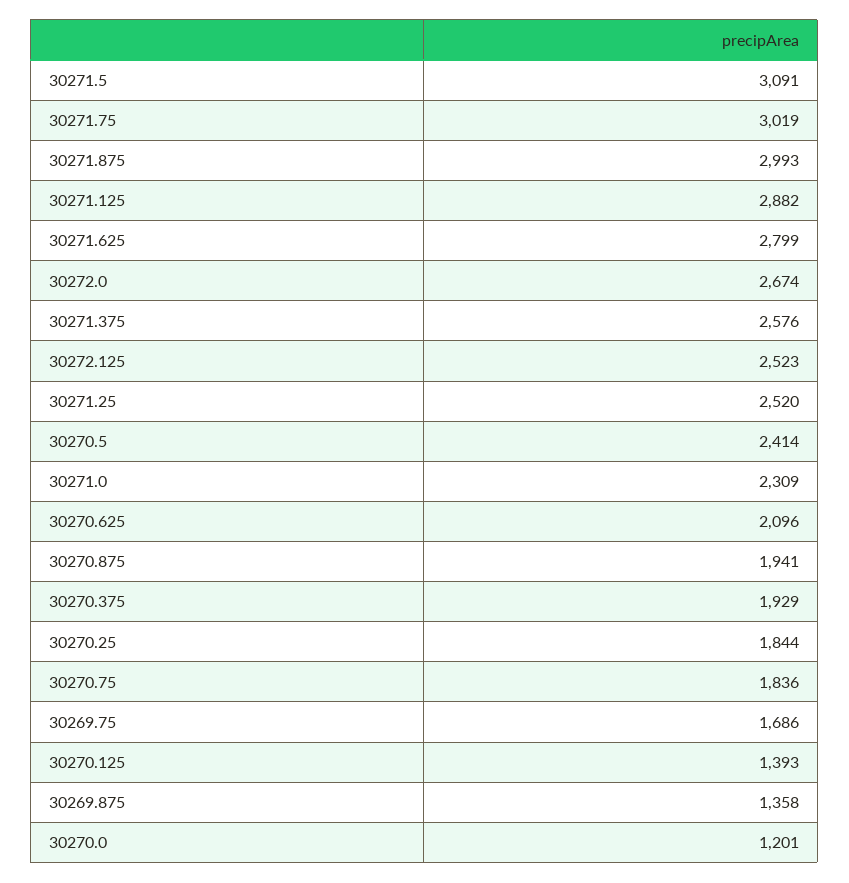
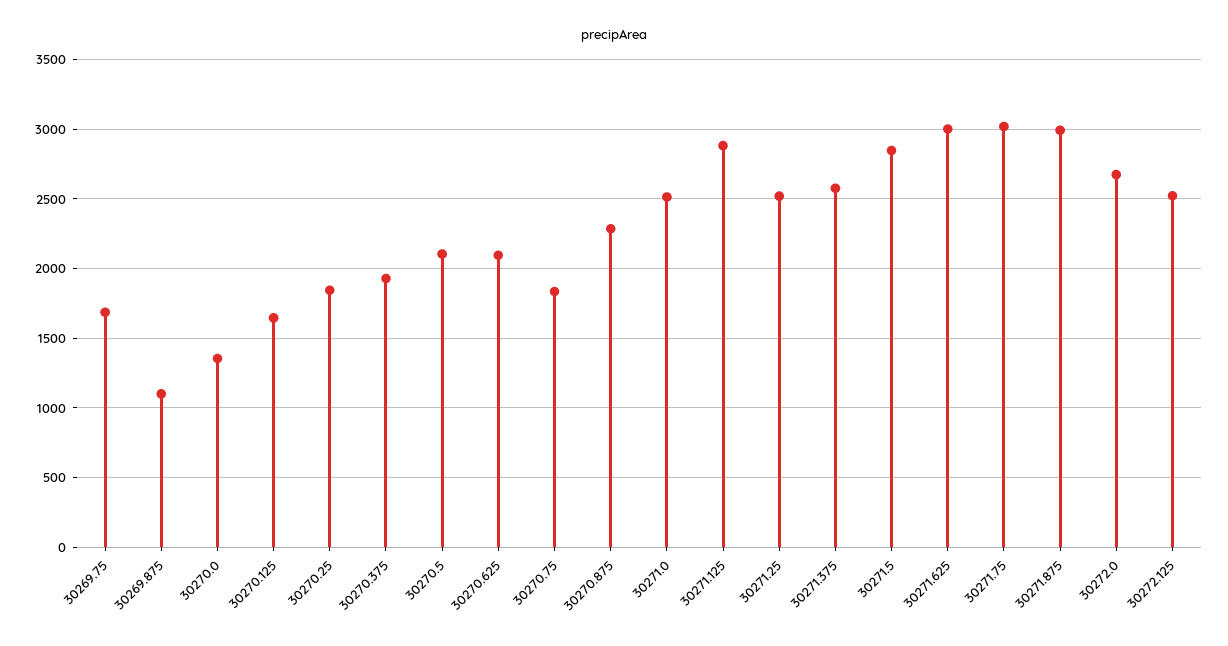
  {
-   "30271.5": 3091,
+   "30271.5": 2850,
    "30271.75": 3019,
    "30271.875": 2993,
    "30271.125": 2882,
-   "30271.625": 2799,
+   "30271.625": 3000,
    "30272.0": 2674,
    "30271.375": 2576,
    "30272.125": 2523,
    "30271.25": 2520,
-   "30270.5": 2414,
+   "30270.5": 2100,
-   "30271.0": 2309,
+   "30271.0": 2500,
    "30270.625": 2096,
-   "30270.875": 1941,
+   "30270.875": 2300,
    "30270.375": 1929,
    "30270.25": 1844,
    "30270.75": 1836,
    "30269.75": 1686,
-   "30270.125": 1393,
+   "30270.125": 1650,
-   "30269.875": 1358,
+   "30269.875": 1100,
-   "30270.0": 1201
+   "30270.0": 1350
  }

